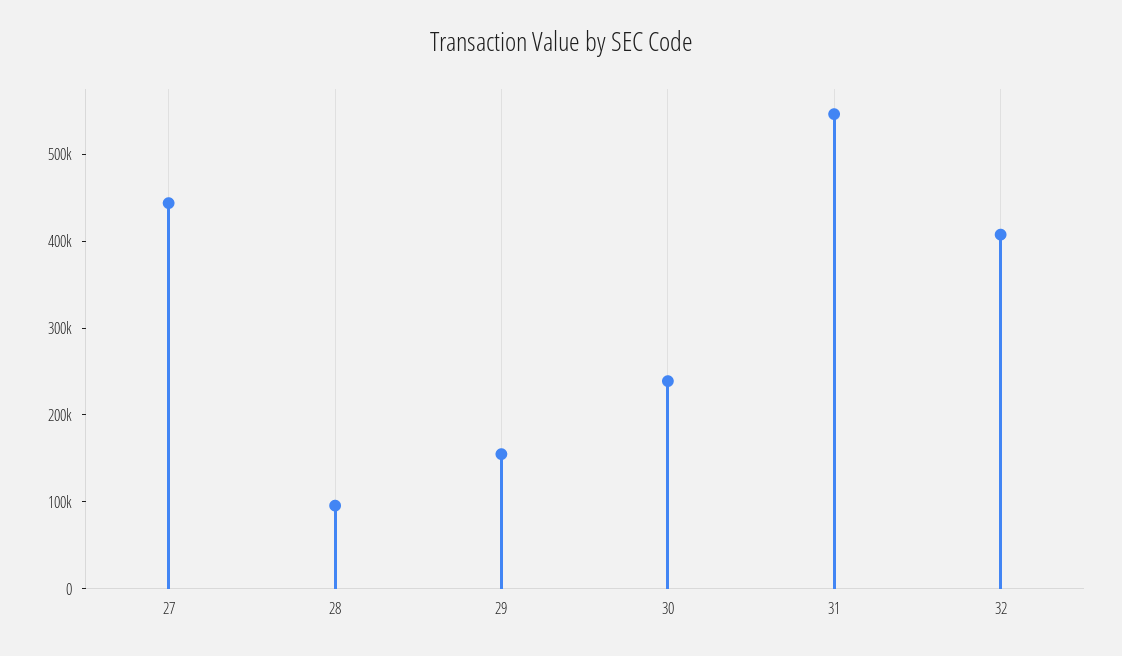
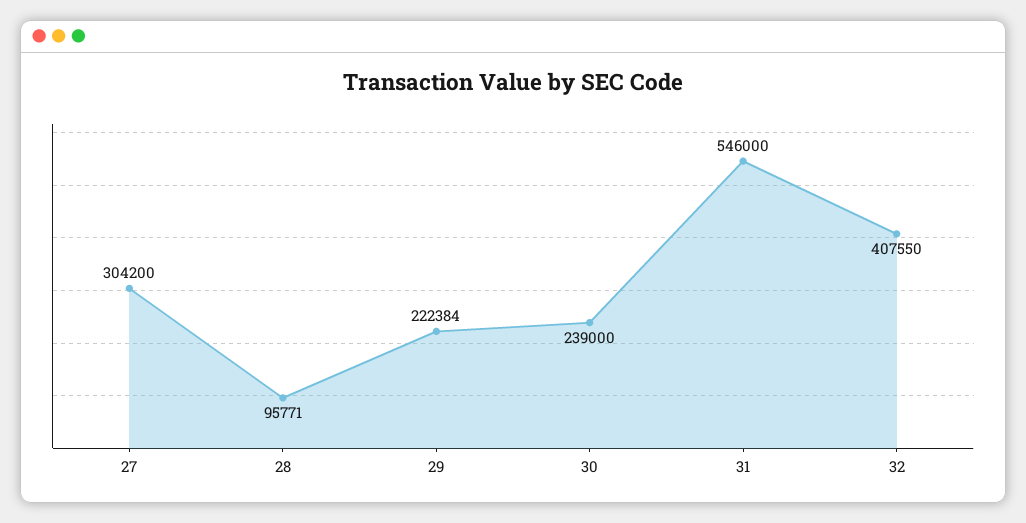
  {
-   "27": 440000,
+   "27": 304200,
    "28": 95771,
-   "29": 160000,
+   "29": 222384,
    "30": 239000,
    "31": 546000,
    "32": 407550
  }

